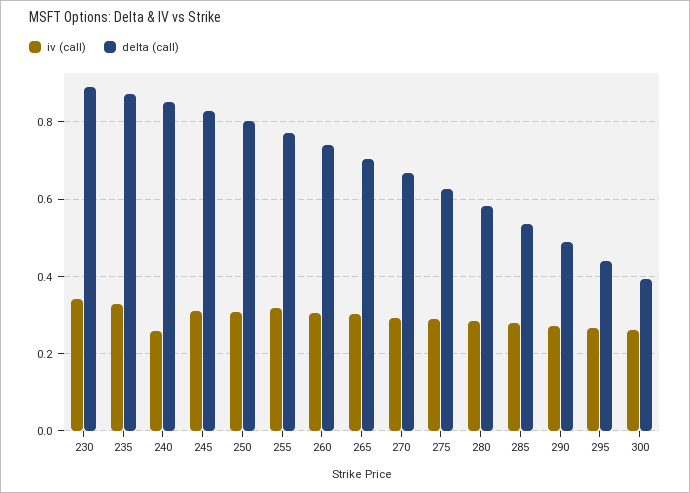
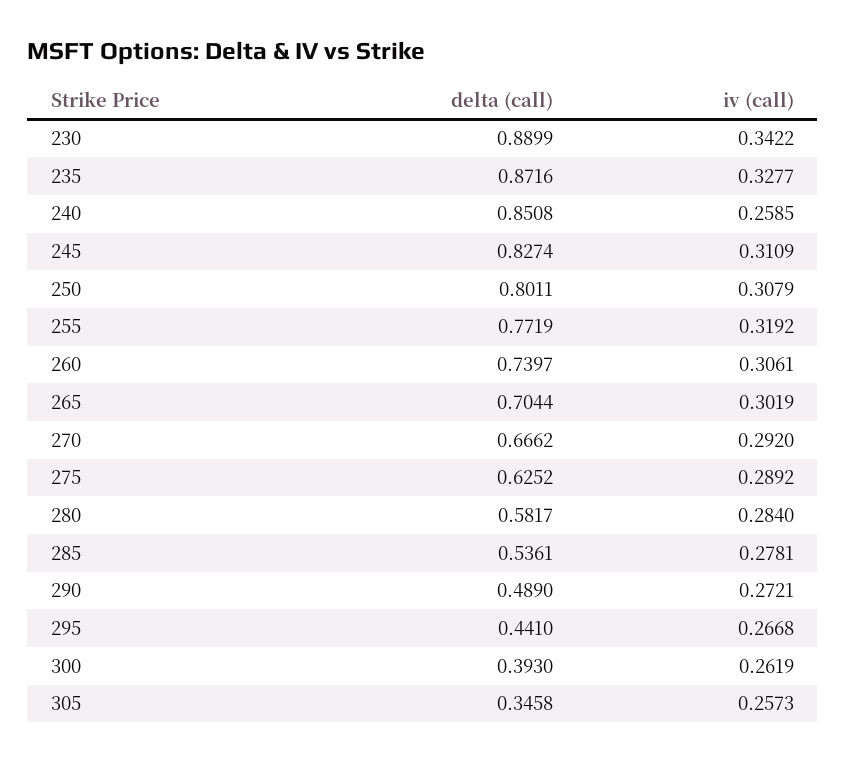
  {
    "iv (call)": {
      "230": 0.3422,
      "235": 0.3277,
      "240": 0.2585,
      "245": 0.3109,
      "250": 0.3079,
      "255": 0.3192,
      "260": 0.3061,
      "265": 0.3019,
      "270": 0.292,
      "275": 0.2892,
      "280": 0.284,
      "285": 0.2781,
      "290": 0.2721,
      "295": 0.2668,
-     "300": 0.2619
+     "300": 0.2619,
+     "305": 0.2573
    },
    "delta (call)": {
      "230": 0.8899,
      "235": 0.8716,
      "240": 0.8508,
      "245": 0.8274,
      "250": 0.8011,
      "255": 0.7719,
      "260": 0.7397,
      "265": 0.7044,
      "270": 0.6662,
      "275": 0.6252,
      "280": 0.5817,
      "285": 0.5361,
      "290": 0.489,
      "295": 0.441,
-     "300": 0.393
+     "300": 0.393,
+     "305": 0.3458
    }
  }

